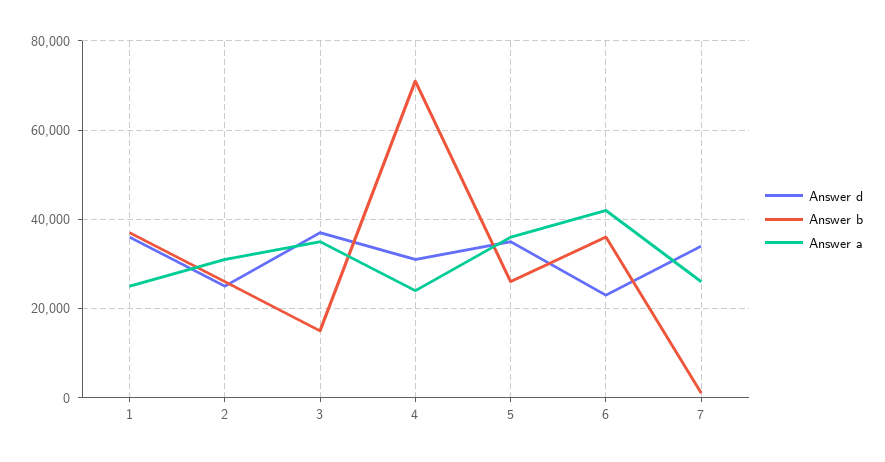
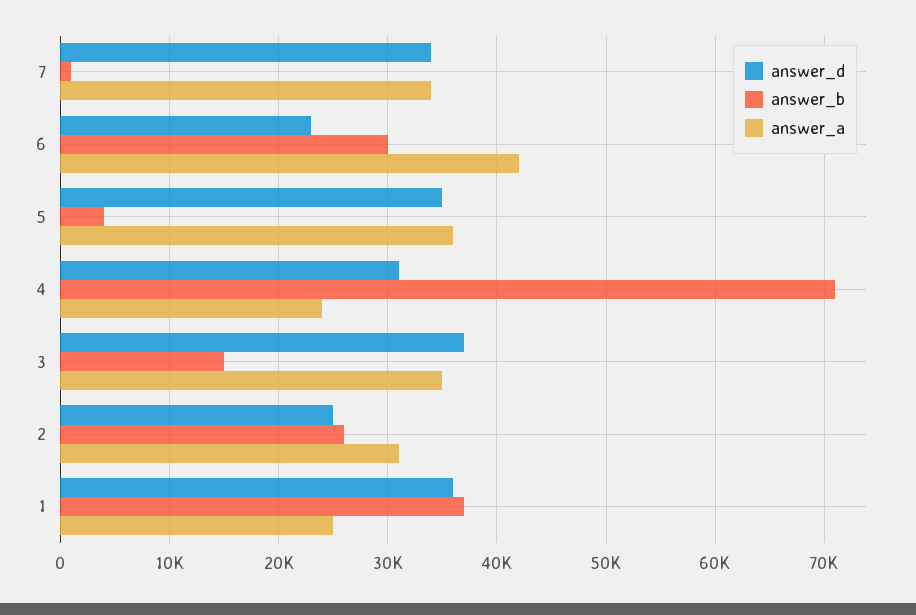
  {
    "Answer d": {
      "1": 36000,
      "2": 25000,
      "3": 37000,
      "4": 31000,
      "5": 35000,
      "6": 23000,
      "7": 34000
    },
    "Answer b": {
      "1": 37000,
      "2": 26000,
      "3": 15000,
      "4": 71000,
-     "5": 26000,
+     "5": 4000,
-     "6": 36000,
+     "6": 30000,
      "7": 1000
    },
    "Answer a": {
      "1": 25000,
      "2": 31000,
      "3": 35000,
      "4": 24000,
      "5": 36000,
      "6": 42000,
-     "7": 26000
+     "7": 34000
    }
  }

